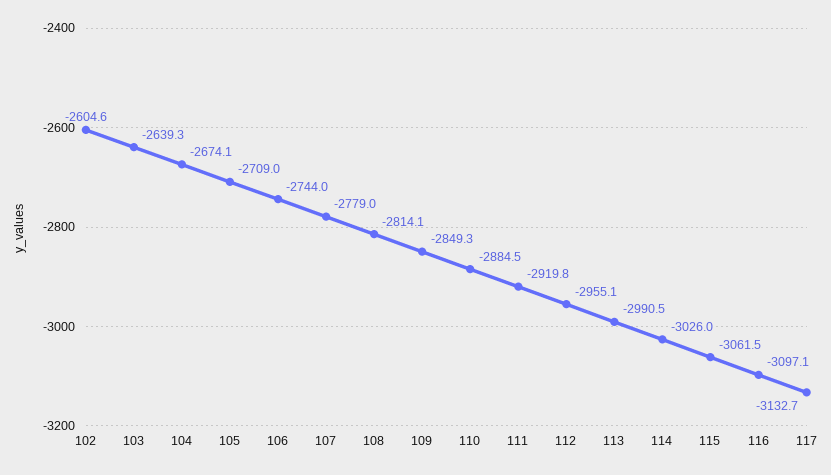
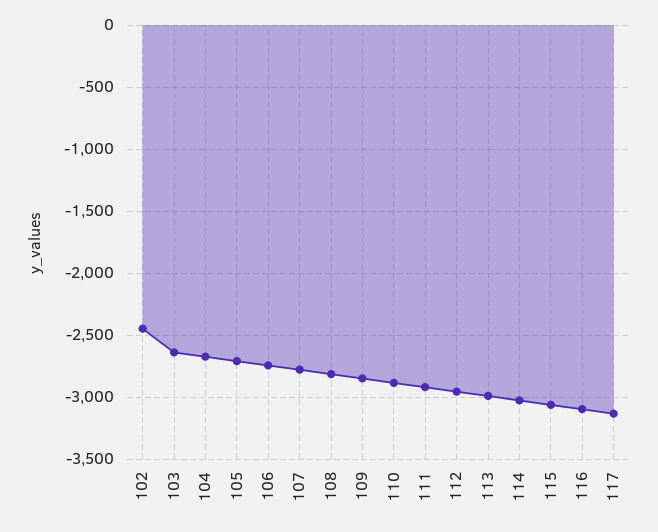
  {
-   "102": -2604.6,
+   "102": -2450,
    "103": -2639.3,
    "104": -2674.1,
    "105": -2709,
    "106": -2744,
    "107": -2779,
    "108": -2814.1,
    "109": -2849.3,
    "110": -2884.5,
    "111": -2919.8,
    "112": -2955.1,
    "113": -2990.5,
    "114": -3026,
    "115": -3061.5,
    "116": -3097.1,
    "117": -3132.7
  }

